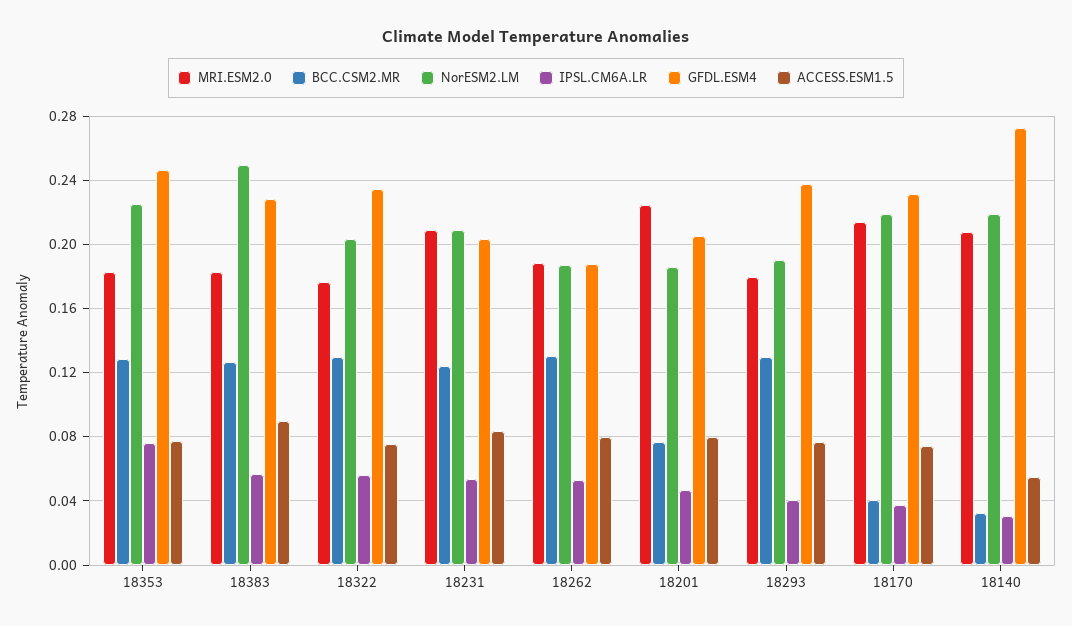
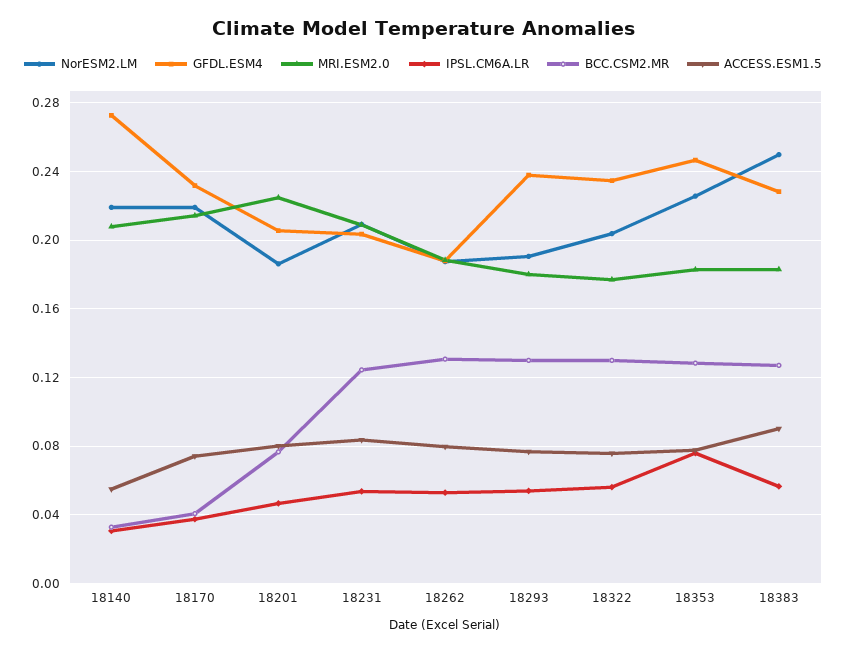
  {
    "MRI.ESM2.0": {
      "18353": 0.185,
      "18383": 0.185,
      "18322": 0.175,
      "18231": 0.21,
      "18262": 0.19,
      "18201": 0.225,
      "18293": 0.18,
      "18170": 0.215,
      "18140": 0.21
    },
    "BCC.CSM2.MR": {
      "18353": 0.13,
      "18383": 0.125,
      "18322": 0.13,
      "18231": 0.125,
      "18262": 0.13,
      "18201": 0.075,
      "18293": 0.13,
      "18170": 0.04,
      "18140": 0.035
    },
    "NorESM2.LM": {
      "18353": 0.225,
      "18383": 0.25,
      "18322": 0.205,
      "18231": 0.21,
      "18262": 0.19,
      "18201": 0.185,
      "18293": 0.19,
      "18170": 0.22,
      "18140": 0.22
    },
    "IPSL.CM6A.LR": {
      "18353": 0.075,
      "18383": 0.055,
      "18322": 0.055,
      "18231": 0.055,
      "18262": 0.055,
      "18201": 0.045,
-     "18293": 0.04,
+     "18293": 0.055,
      "18170": 0.035,
      "18140": 0.03
    },
    "GFDL.ESM4": {
      "18353": 0.245,
      "18383": 0.23,
      "18322": 0.235,
      "18231": 0.205,
      "18262": 0.19,
      "18201": 0.205,
      "18293": 0.24,
      "18170": 0.23,
      "18140": 0.275
    },
    "ACCESS.ESM1.5": {
      "18353": 0.08,
      "18383": 0.09,
      "18322": 0.075,
      "18231": 0.085,
      "18262": 0.08,
      "18201": 0.08,
      "18293": 0.075,
      "18170": 0.075,
      "18140": 0.055
    }
  }

